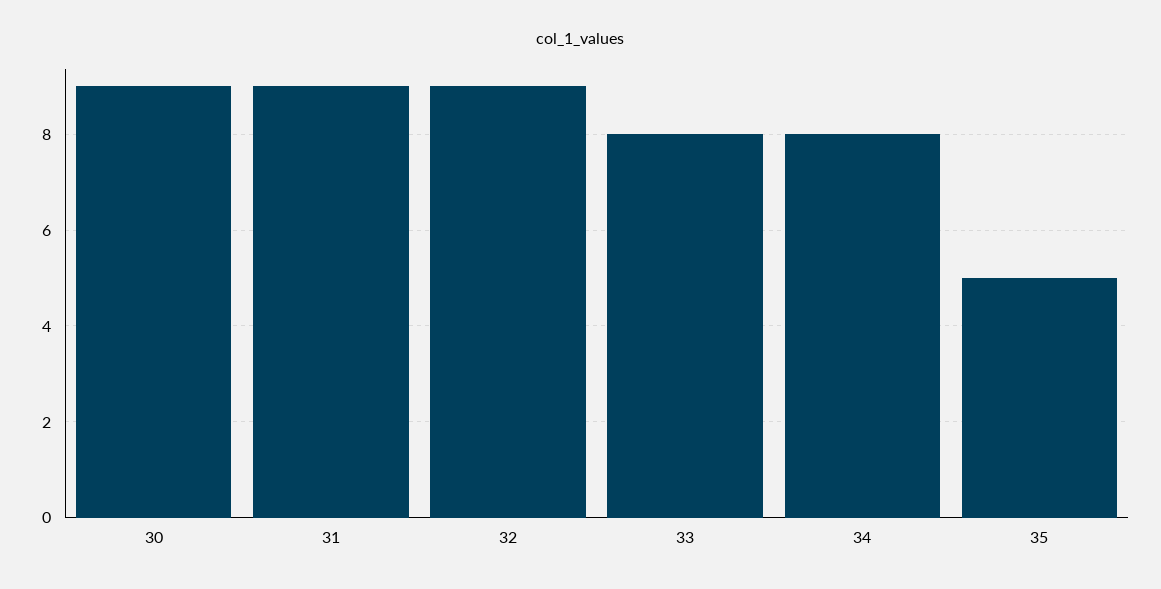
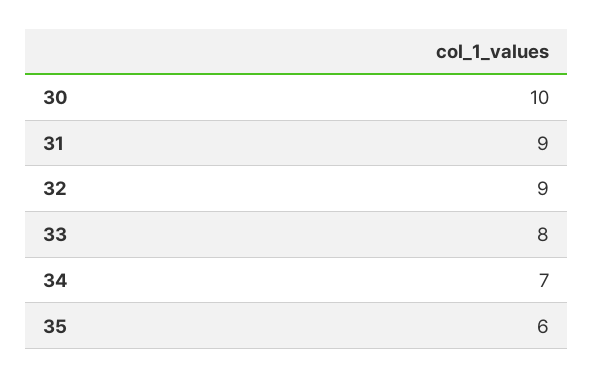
  {
-   "30": 9,
+   "30": 10,
    "31": 9,
    "32": 9,
    "33": 8,
-   "34": 8,
+   "34": 7,
-   "35": 5
+   "35": 6
  }

